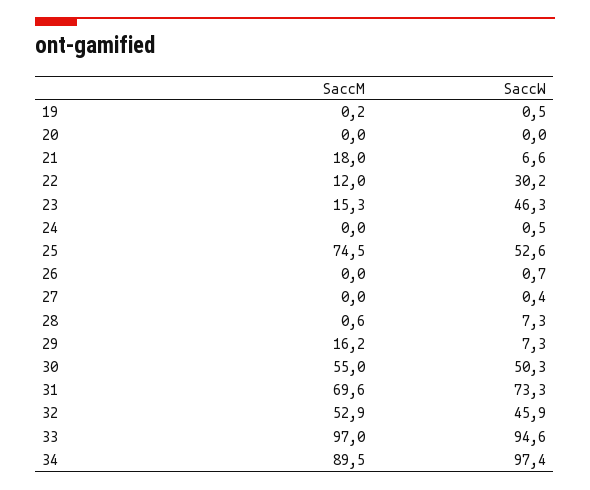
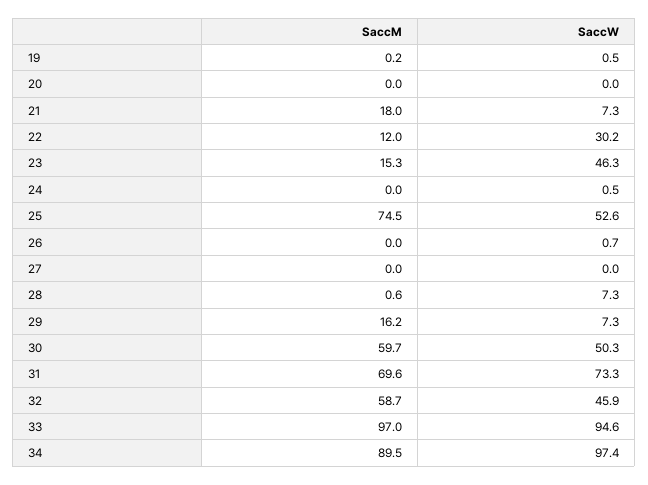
  {
    "SaccM": {
      "19": 0.2,
      "20": 0,
      "21": 18,
      "22": 12,
      "23": 15.3,
      "24": 0,
      "25": 74.5,
      "26": 0,
      "27": 0,
      "28": 0.6,
      "29": 16.2,
-     "30": 55,
+     "30": 59.7,
      "31": 69.6,
-     "32": 52.9,
+     "32": 58.7,
      "33": 97,
      "34": 89.5
    },
    "SaccW": {
      "19": 0.5,
      "20": 0,
-     "21": 6.6,
+     "21": 7.3,
      "22": 30.2,
      "23": 46.3,
      "24": 0.5,
      "25": 52.6,
      "26": 0.7,
-     "27": 0.4,
+     "27": 0,
      "28": 7.3,
      "29": 7.3,
      "30": 50.3,
      "31": 73.3,
      "32": 45.9,
      "33": 94.6,
      "34": 97.4
    }
  }

